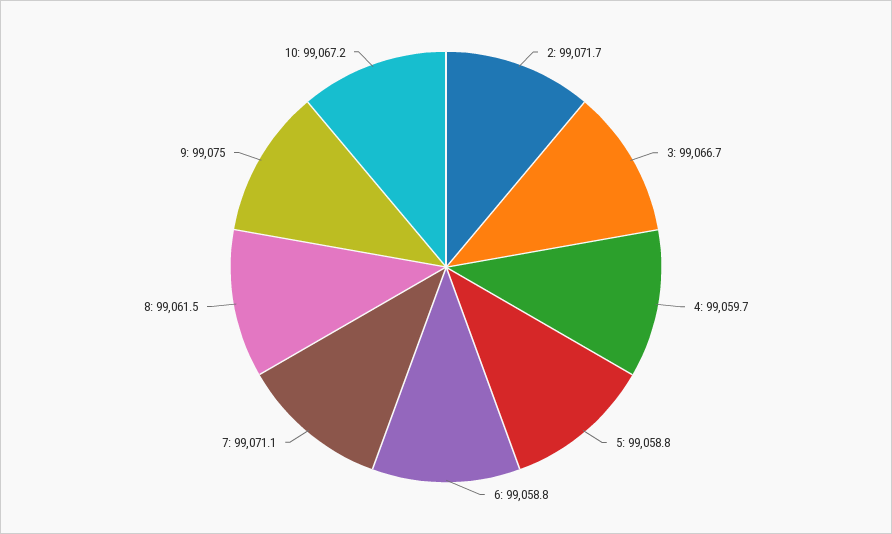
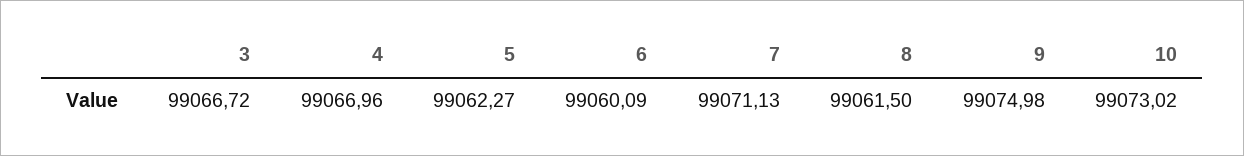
  {
-   "2": 99071.7,
    "3": 99066.72,
-   "4": 99059.7,
+   "4": 99066.96,
-   "5": 99058.8,
+   "5": 99062.27,
-   "6": 99058.8,
+   "6": 99060.09,
    "7": 99071.13,
    "8": 99061.5,
    "9": 99074.98,
-   "10": 99067.2
+   "10": 99073.02
  }

